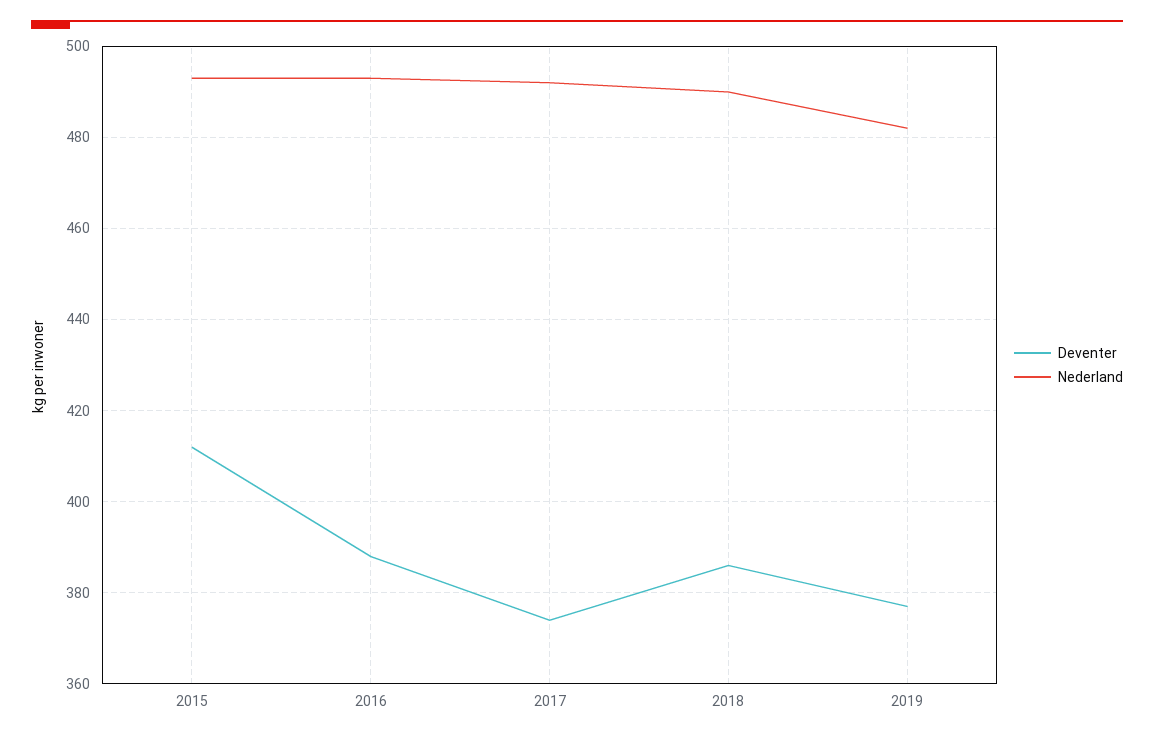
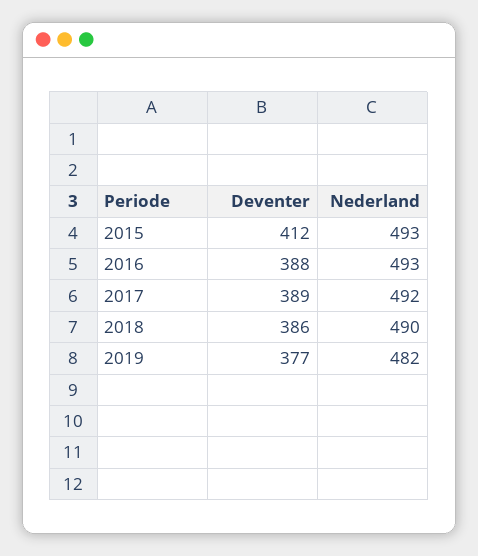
  {
    "Deventer": {
      "2015": 412,
      "2016": 388,
-     "2017": 375,
+     "2017": 389,
      "2018": 386,
      "2019": 377
    },
    "Nederland": {
      "2015": 493,
      "2016": 493,
      "2017": 492,
      "2018": 490,
      "2019": 482
    }
  }

